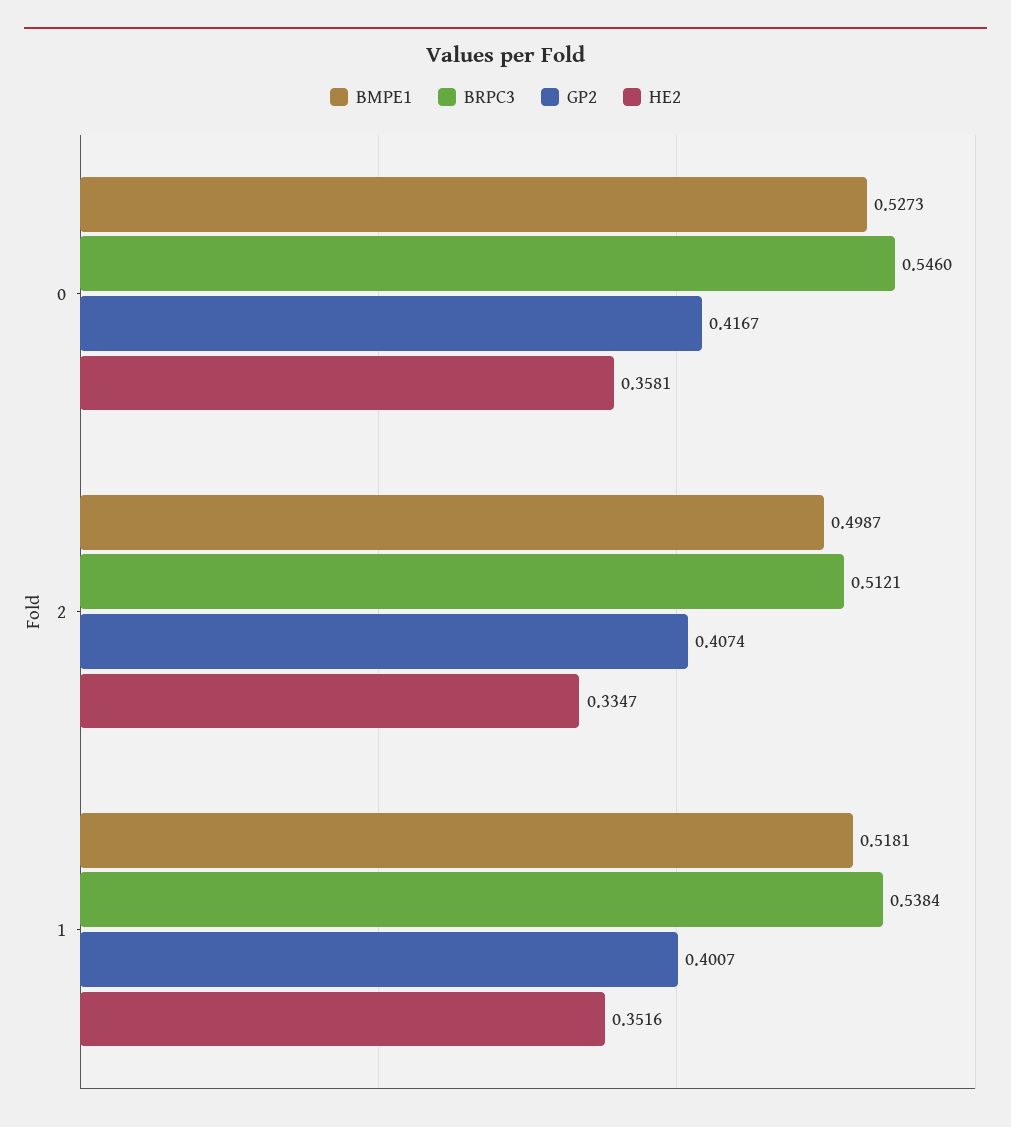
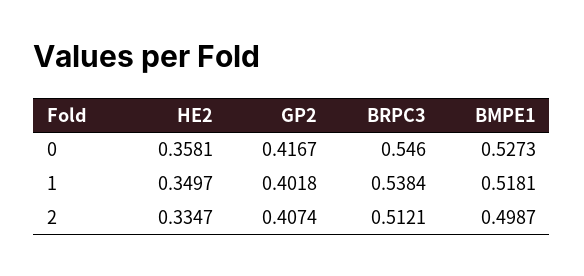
  {
    "BMPE1": {
      "0": 0.5273,
      "2": 0.4987,
      "1": 0.5181
    },
    "BRPC3": {
      "0": 0.546,
      "2": 0.5121,
      "1": 0.5384
    },
    "GP2": {
      "0": 0.4167,
      "2": 0.4074,
-     "1": 0.4007
+     "1": 0.4018
    },
    "HE2": {
      "0": 0.3581,
      "2": 0.3347,
-     "1": 0.3516
+     "1": 0.3497
    }
  }

